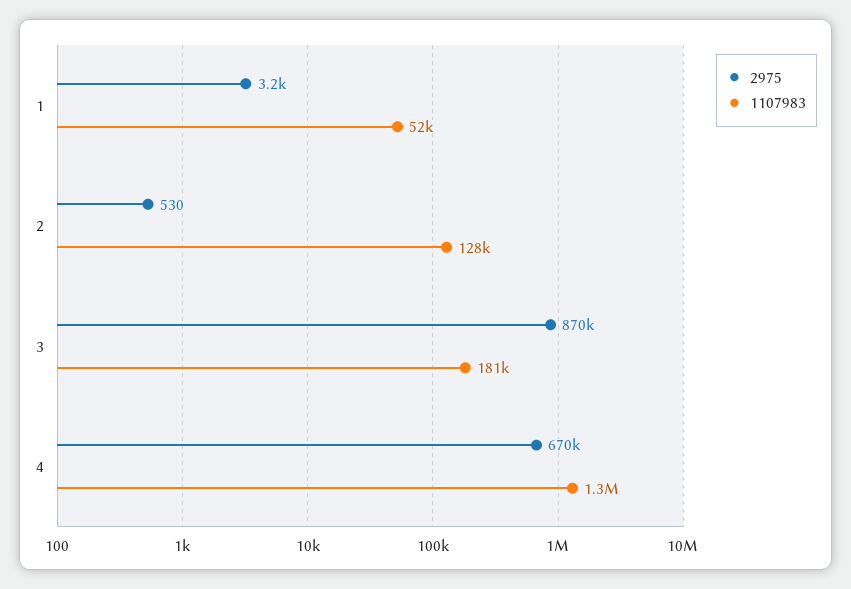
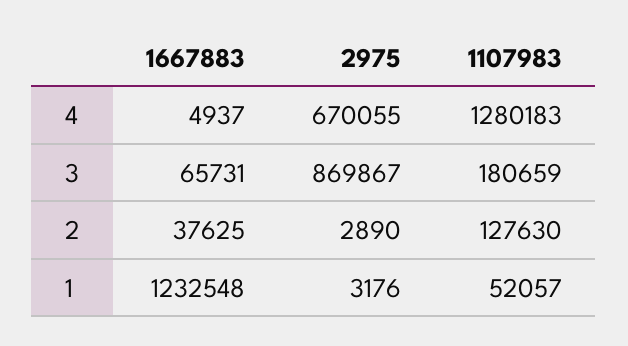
  {
    "2975": {
      "1": 3176,
-     "2": 530,
+     "2": 2890,
      "3": 869867,
      "4": 670055
    },
    "1107983": {
      "1": 52057,
      "2": 127630,
      "3": 180659,
      "4": 1280183
-   }
+   },
+   "1667883": {
+     "4": 4937,
+     "3": 65731,
+     "2": 37625,
+     "1": 1232548
+   }
  }

